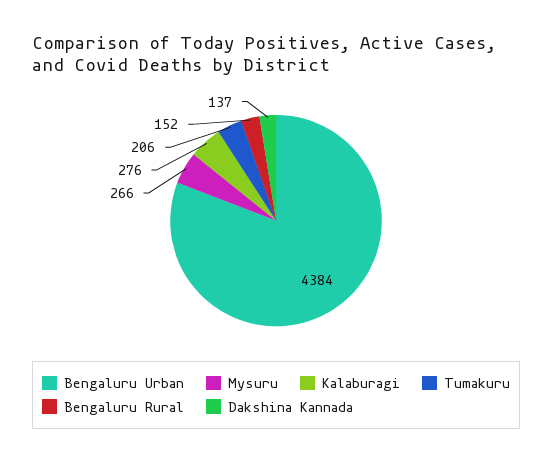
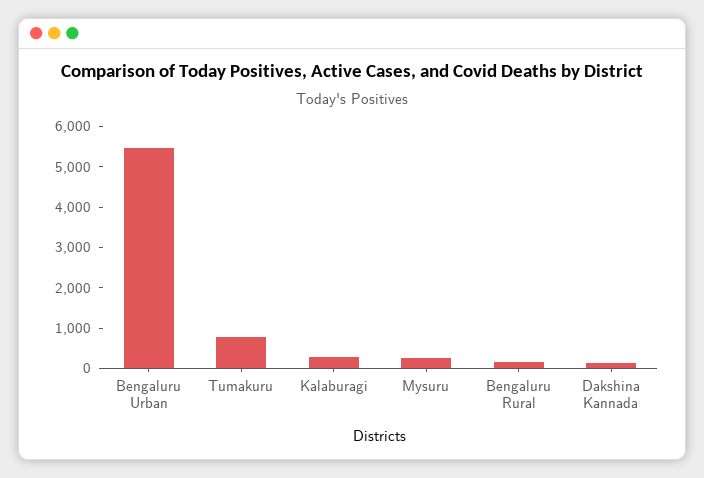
  {
-   "Bengaluru Urban": 4384,
+   "Bengaluru Urban": 5400,
    "Mysuru": 266,
    "Kalaburagi": 276,
-   "Tumakuru": 206,
+   "Tumakuru": 800,
    "Bengaluru Rural": 152,
    "Dakshina Kannada": 137
  }

